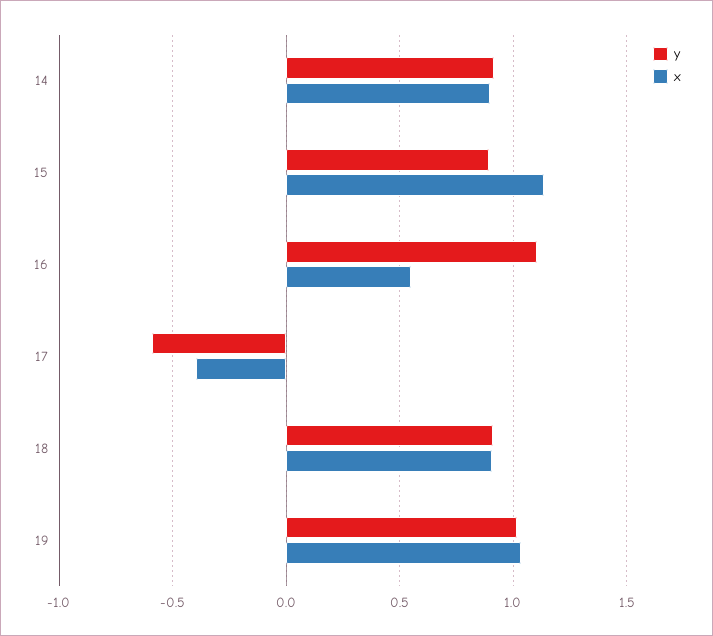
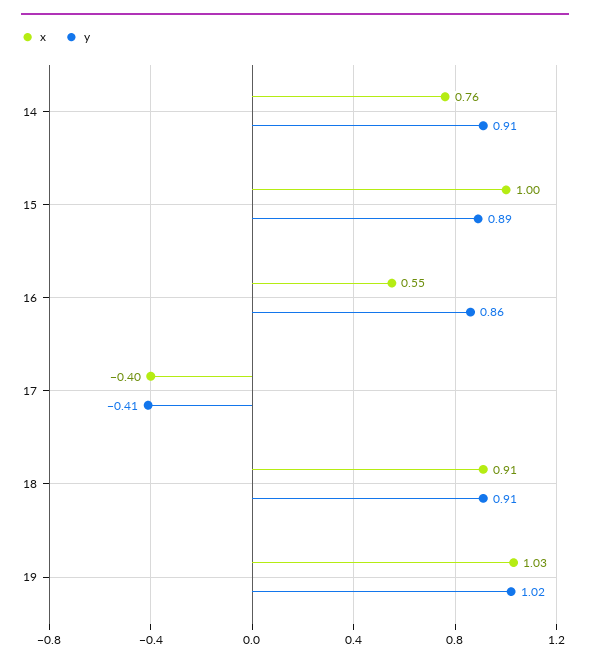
  {
    "y": {
      "14": 0.91,
      "15": 0.89,
-     "16": 1.1,
+     "16": 0.86,
-     "17": -0.6,
+     "17": -0.41,
      "18": 0.91,
      "19": 1.02
    },
    "x": {
-     "14": 0.9,
+     "14": 0.76,
-     "15": 1.15,
+     "15": 1,
      "16": 0.55,
      "17": -0.4,
      "18": 0.91,
      "19": 1.03
    }
  }

